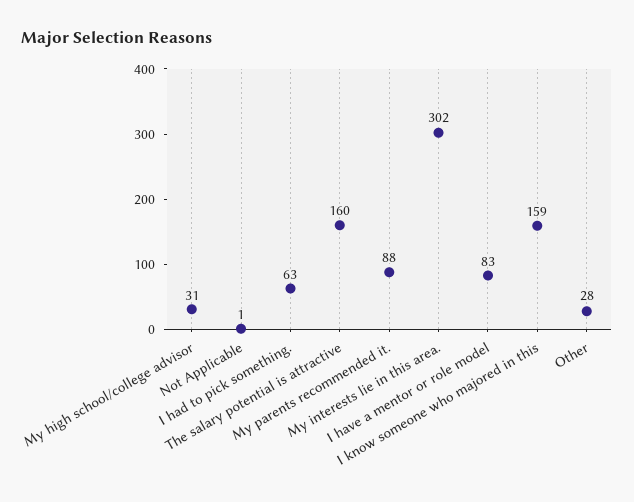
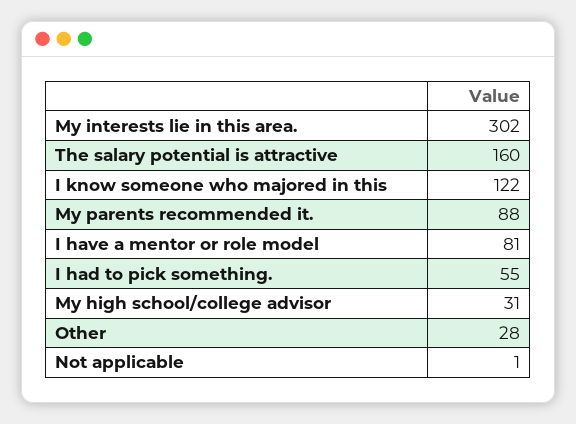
  {
    "My high school/college advisor": 31,
    "Not Applicable": 1,
-   "I had to pick something.": 63,
+   "I had to pick something.": 55,
    "The salary potential is attractive": 160,
    "My parents recommended it.": 88,
    "My interests lie in this area.": 302,
-   "I have a mentor or role model": 83,
+   "I have a mentor or role model": 81,
-   "I know someone who majored in this": 159,
+   "I know someone who majored in this": 122,
    "Other": 28
  }

